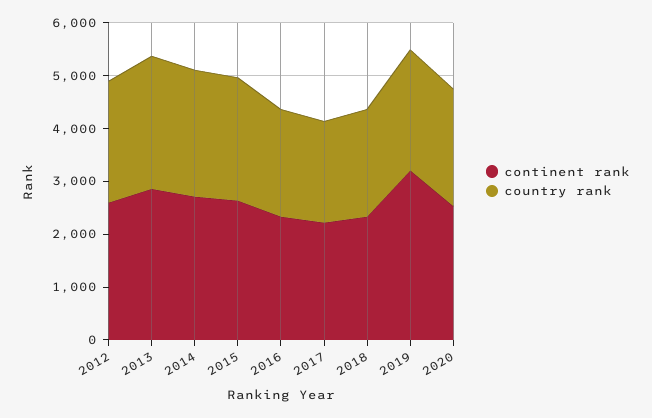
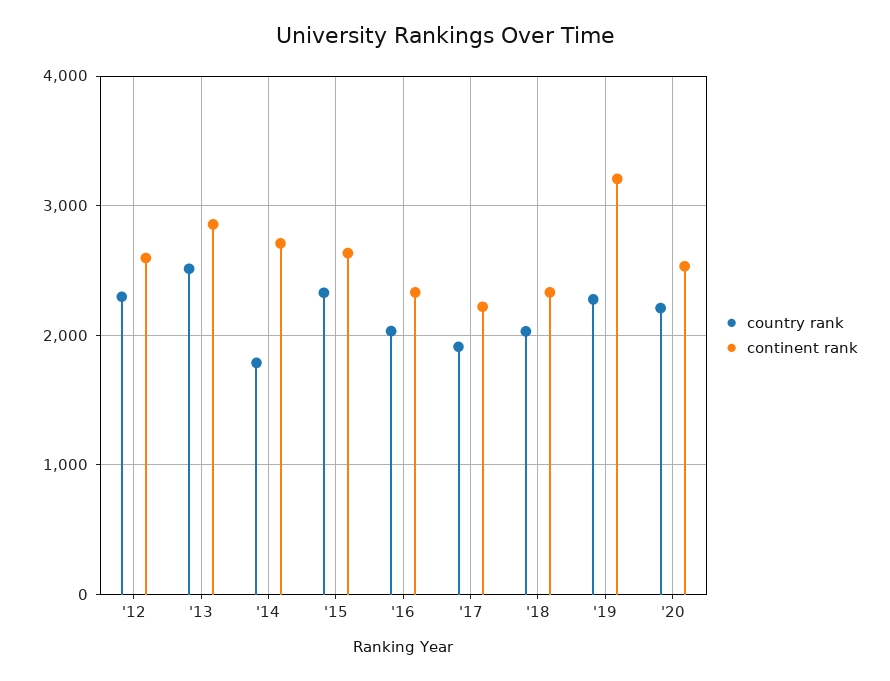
  {
    "continent rank": {
      "2012": 2600,
      "2013": 2900,
      "2014": 2700,
      "2015": 2600,
      "2016": 2300,
      "2017": 2200,
      "2018": 2300,
      "2019": 3200,
      "2020": 2500
    },
    "country rank": {
      "2012": 2300,
      "2013": 2500,
-     "2014": 2400,
+     "2014": 1800,
      "2015": 2300,
      "2016": 2000,
      "2017": 1900,
      "2018": 2000,
      "2019": 2300,
      "2020": 2200
    }
  }

